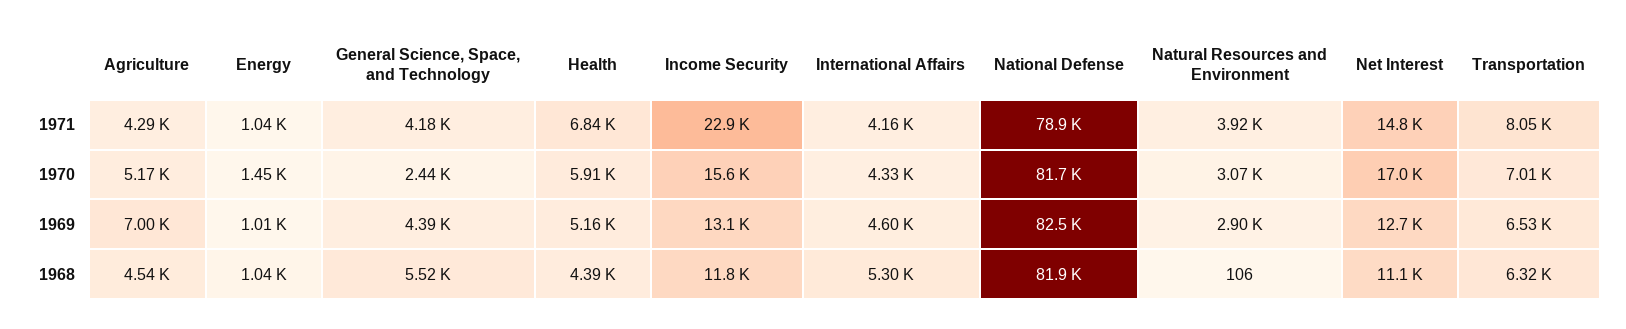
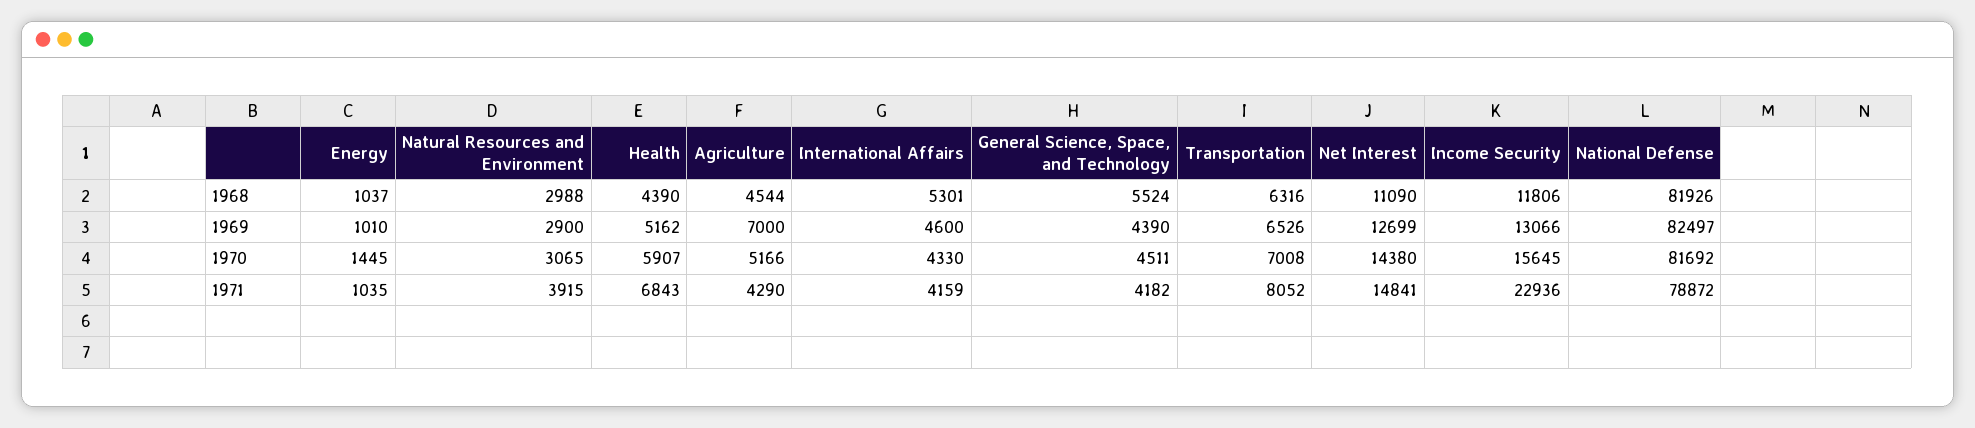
  {
    "Agriculture": {
      "1971": 4290,
      "1970": 5166,
      "1969": 7000,
      "1968": 4544
    },
    "Energy": {
      "1971": 1035,
      "1970": 1445,
      "1969": 1010,
      "1968": 1037
    },
    "General Science, Space, and Technology": {
      "1971": 4182,
-     "1970": 2440,
+     "1970": 4511,
      "1969": 4390,
      "1968": 5524
    },
    "Health": {
      "1971": 6843,
      "1970": 5907,
      "1969": 5162,
      "1968": 4390
    },
    "Income Security": {
      "1971": 22936,
      "1970": 15645,
      "1969": 13066,
      "1968": 11806
    },
    "International Affairs": {
      "1971": 4159,
      "1970": 4330,
      "1969": 4600,
      "1968": 5301
    },
    "National Defense": {
      "1971": 78872,
      "1970": 81692,
      "1969": 82497,
      "1968": 81926
    },
    "Natural Resources and Environment": {
      "1971": 3915,
      "1970": 3065,
      "1969": 2900,
-     "1968": 106
+     "1968": 2988
    },
    "Net Interest": {
      "1971": 14841,
-     "1970": 17000,
+     "1970": 14380,
      "1969": 12699,
      "1968": 11090
    },
    "Transportation": {
      "1971": 8052,
      "1970": 7008,
      "1969": 6526,
      "1968": 6316
    }
  }

